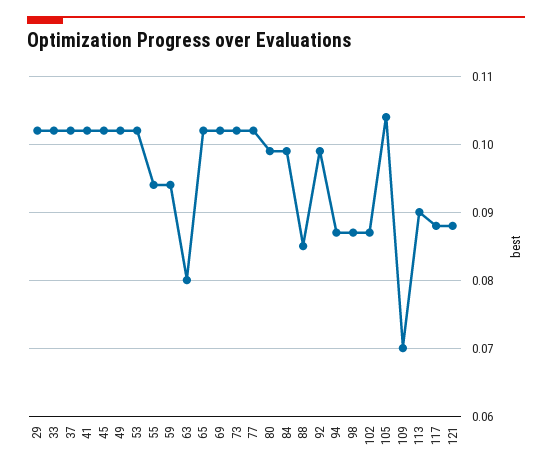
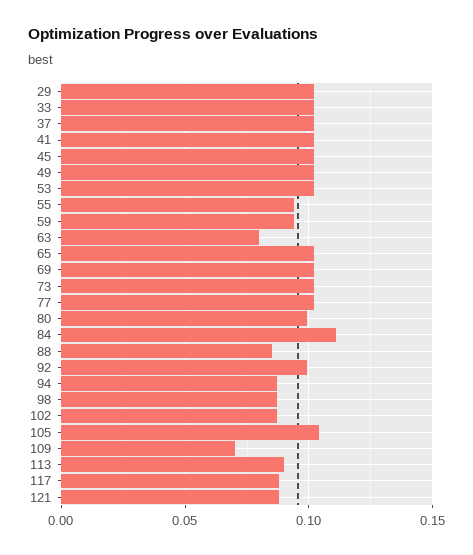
  {
    "29": 0.102,
    "33": 0.102,
    "37": 0.102,
    "41": 0.102,
    "45": 0.102,
    "49": 0.102,
    "53": 0.102,
    "55": 0.094,
    "59": 0.094,
    "63": 0.08,
    "65": 0.102,
    "69": 0.102,
    "73": 0.102,
    "77": 0.102,
    "80": 0.099,
-   "84": 0.099,
+   "84": 0.11,
    "88": 0.085,
    "92": 0.099,
    "94": 0.087,
    "98": 0.087,
    "102": 0.087,
    "105": 0.104,
    "109": 0.07,
    "113": 0.09,
    "117": 0.088,
    "121": 0.088
  }

